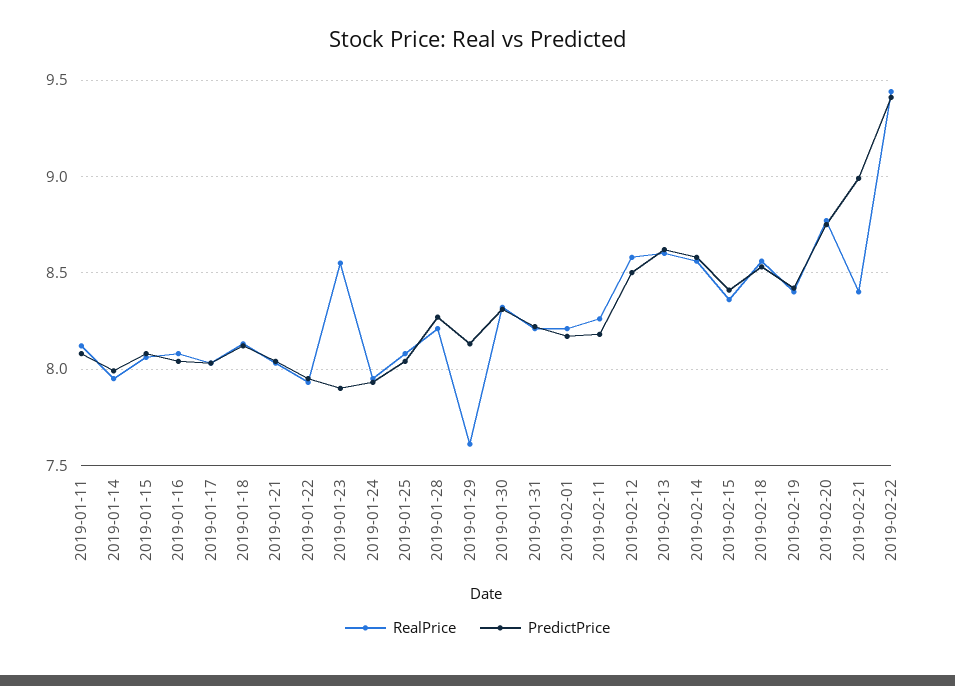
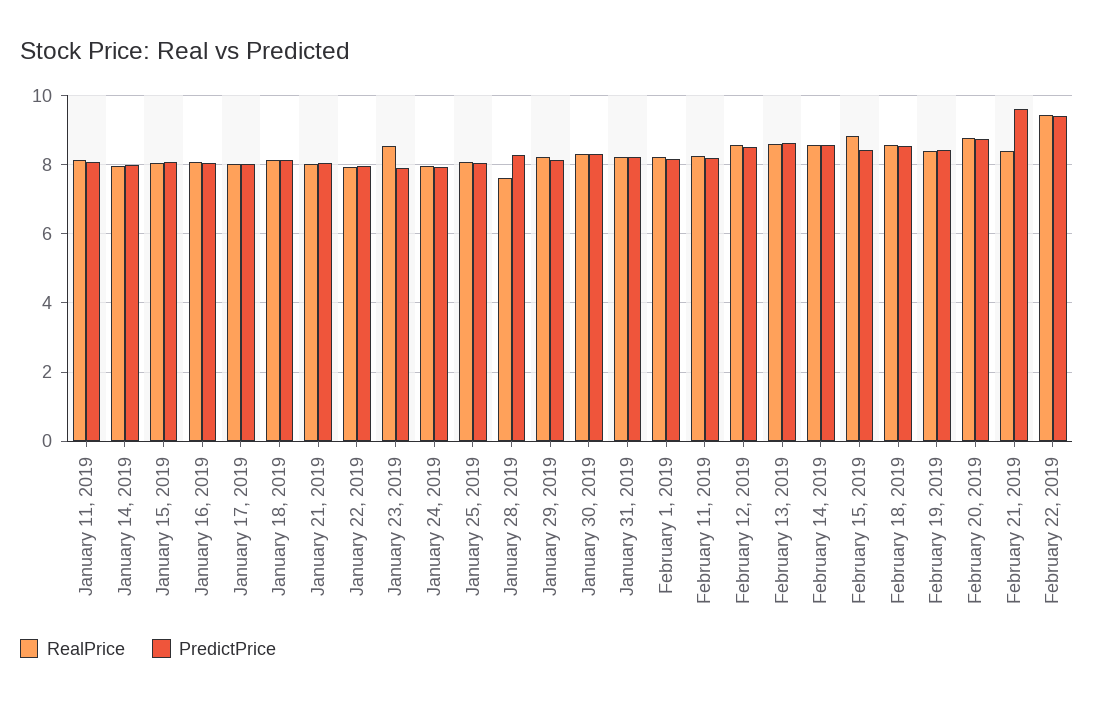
  {
    "RealPrice": {
      "2019-01-11": 8.1,
      "2019-01-14": 7.95,
      "2019-01-15": 8.05,
      "2019-01-16": 8.1,
      "2019-01-17": 8.05,
      "2019-01-18": 8.15,
      "2019-01-21": 8.05,
      "2019-01-22": 7.95,
      "2019-01-23": 8.55,
      "2019-01-24": 7.95,
      "2019-01-25": 8.1,
-     "2019-01-28": 8.2,
+     "2019-01-28": 7.6,
-     "2019-01-29": 7.6,
+     "2019-01-29": 8.2,
      "2019-01-30": 8.3,
      "2019-01-31": 8.2,
      "2019-02-01": 8.2,
      "2019-02-11": 8.25,
      "2019-02-12": 8.6,
      "2019-02-13": 8.6,
      "2019-02-14": 8.55,
-     "2019-02-15": 8.35,
+     "2019-02-15": 8.8,
      "2019-02-18": 8.55,
      "2019-02-19": 8.4,
      "2019-02-20": 8.75,
      "2019-02-21": 8.4,
      "2019-02-22": 9.45
    },
    "PredictPrice": {
      "2019-01-11": 8.1,
      "2019-01-14": 8,
      "2019-01-15": 8.1,
      "2019-01-16": 8.05,
      "2019-01-17": 8.05,
      "2019-01-18": 8.1,
      "2019-01-21": 8.05,
      "2019-01-22": 7.95,
      "2019-01-23": 7.9,
      "2019-01-24": 7.95,
      "2019-01-25": 8.05,
      "2019-01-28": 8.25,
      "2019-01-29": 8.15,
      "2019-01-30": 8.3,
      "2019-01-31": 8.2,
      "2019-02-01": 8.15,
      "2019-02-11": 8.2,
      "2019-02-12": 8.5,
      "2019-02-13": 8.6,
      "2019-02-14": 8.6,
      "2019-02-15": 8.4,
      "2019-02-18": 8.55,
      "2019-02-19": 8.4,
      "2019-02-20": 8.75,
-     "2019-02-21": 9,
+     "2019-02-21": 9.6,
      "2019-02-22": 9.4
    }
  }

